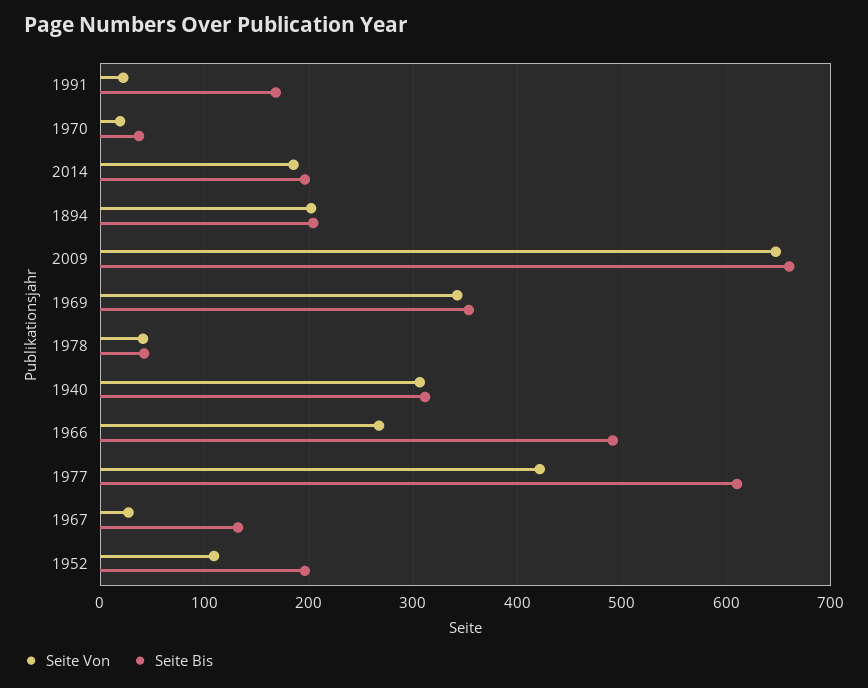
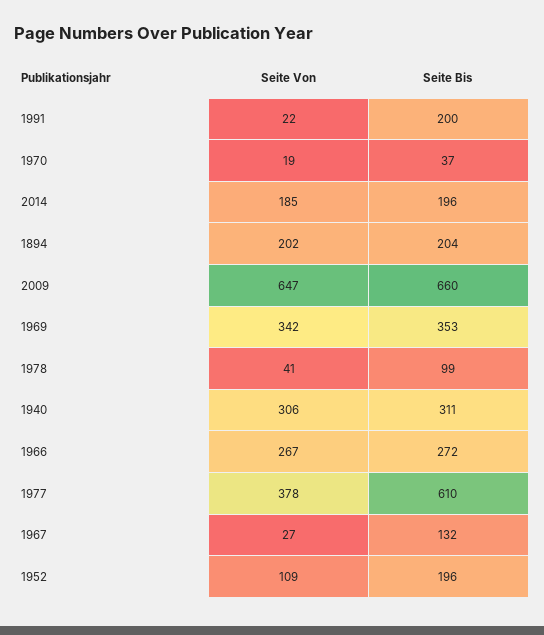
  {
    "Seite Von": {
      "1991": 22,
      "1970": 19,
      "2014": 185,
      "1894": 202,
      "2009": 647,
      "1969": 342,
      "1978": 41,
      "1940": 306,
      "1966": 267,
-     "1977": 420,
+     "1977": 378,
      "1967": 27,
      "1952": 109
    },
    "Seite Bis": {
-     "1991": 170,
+     "1991": 200,
      "1970": 37,
      "2014": 196,
      "1894": 204,
      "2009": 660,
      "1969": 353,
-     "1978": 40,
+     "1978": 99,
      "1940": 311,
-     "1966": 490,
+     "1966": 272,
      "1977": 610,
      "1967": 132,
      "1952": 196
    }
  }

